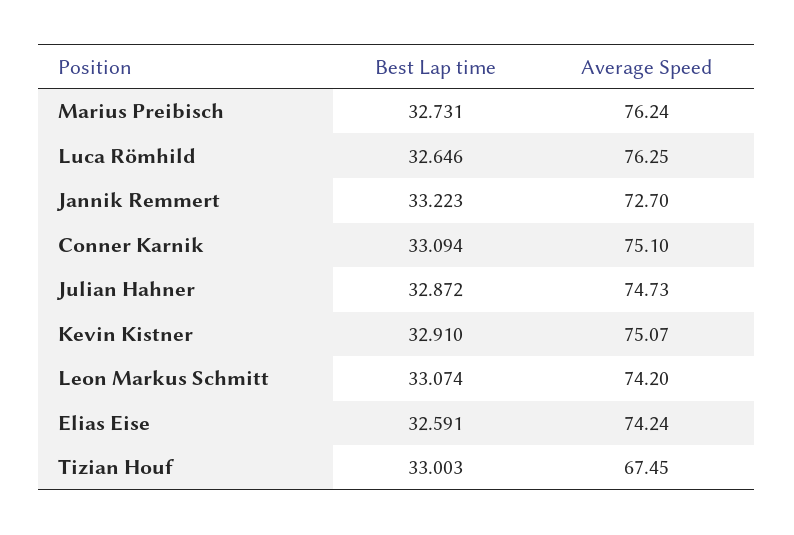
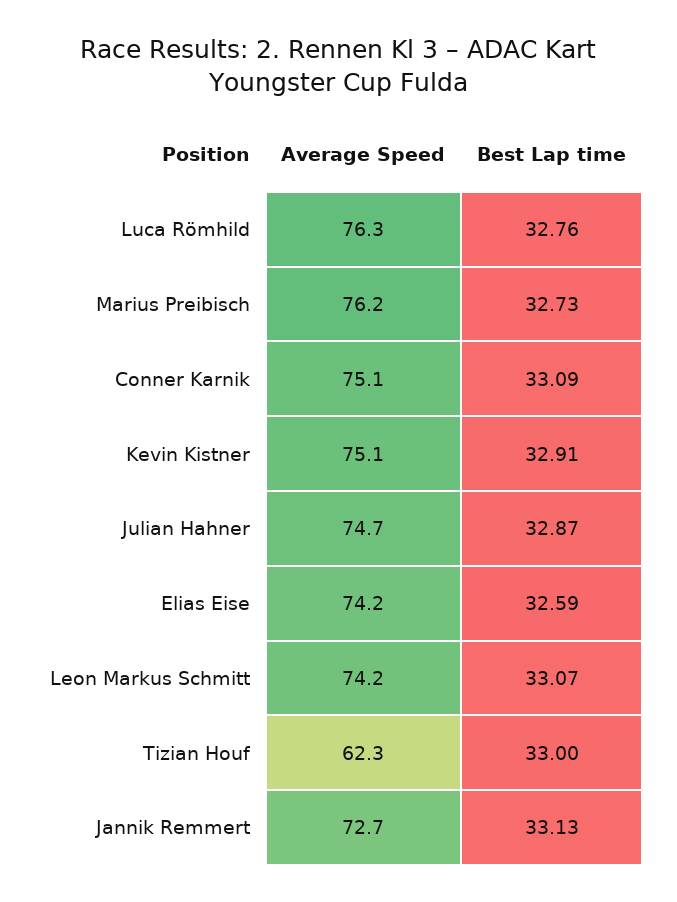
  {
    "Best Lap time": {
      "Marius Preibisch": 32.731,
-     "Luca Römhild": 32.646,
+     "Luca Römhild": 32.76,
-     "Jannik Remmert": 33.223,
+     "Jannik Remmert": 33.13,
      "Conner Karnik": 33.094,
      "Julian Hahner": 32.872,
      "Kevin Kistner": 32.91,
      "Leon Markus Schmitt": 33.074,
      "Elias Eise": 32.591,
      "Tizian Houf": 33.003
    },
    "Average Speed": {
      "Marius Preibisch": 76.24,
      "Luca Römhild": 76.25,
      "Jannik Remmert": 72.7,
      "Conner Karnik": 75.1,
      "Julian Hahner": 74.73,
      "Kevin Kistner": 75.07,
      "Leon Markus Schmitt": 74.2,
      "Elias Eise": 74.24,
-     "Tizian Houf": 67.45
+     "Tizian Houf": 62.3
    }
  }

